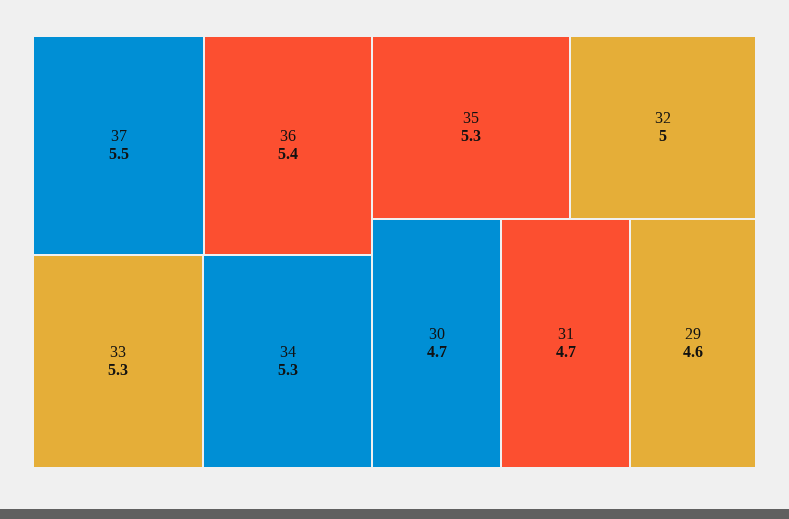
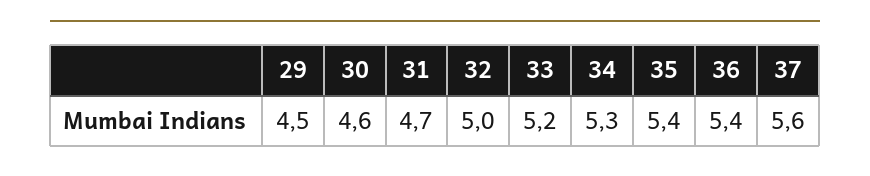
  {
-   "37": 5.5,
+   "37": 5.6,
    "36": 5.4,
-   "33": 5.3,
+   "33": 5.2,
    "34": 5.3,
-   "35": 5.3,
+   "35": 5.4,
    "32": 5,
-   "30": 4.7,
+   "30": 4.6,
    "31": 4.7,
-   "29": 4.6
+   "29": 4.5
  }

